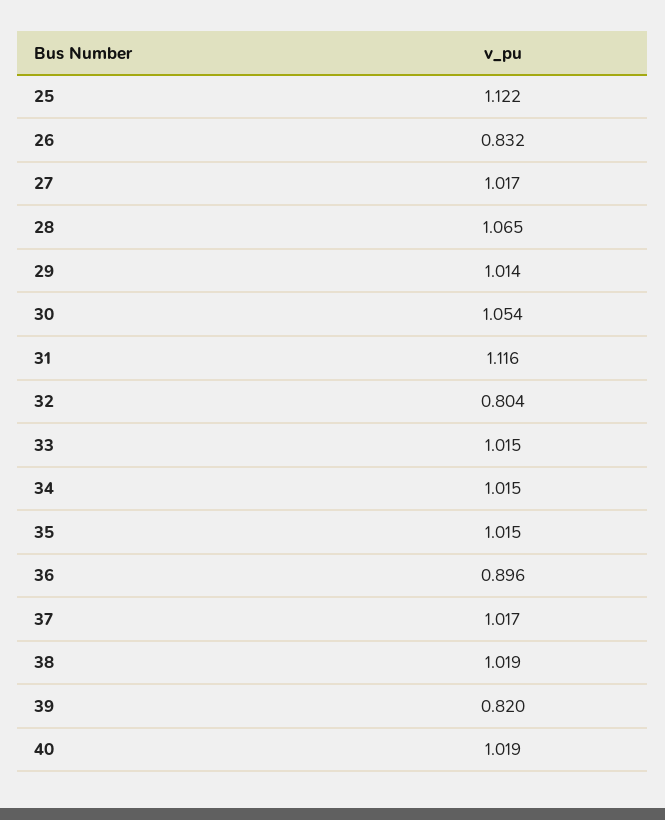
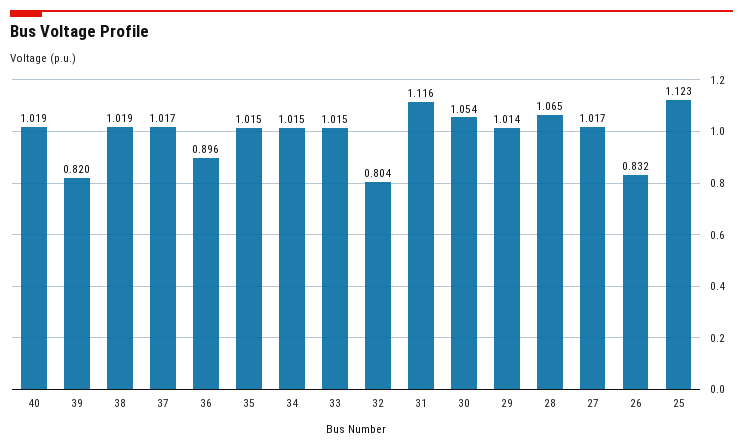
  {
-   "25": 1.122,
+   "25": 1.123,
    "26": 0.832,
    "27": 1.017,
    "28": 1.065,
    "29": 1.014,
    "30": 1.054,
    "31": 1.116,
    "32": 0.804,
    "33": 1.015,
    "34": 1.015,
    "35": 1.015,
    "36": 0.896,
    "37": 1.017,
    "38": 1.019,
    "39": 0.82,
    "40": 1.019
  }

